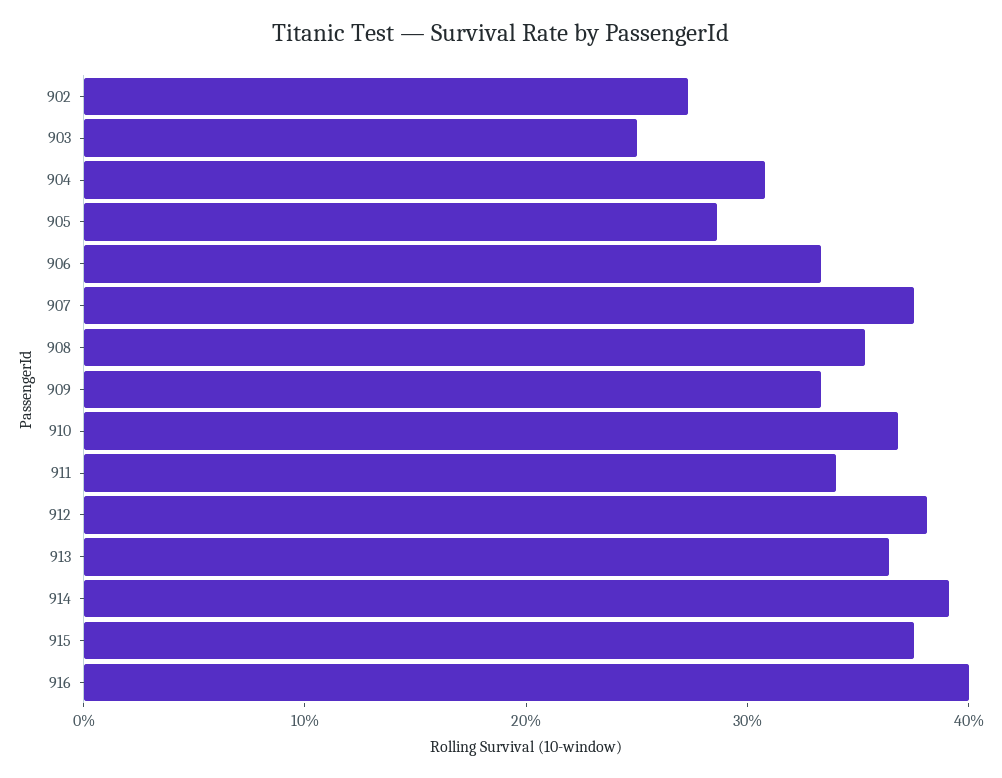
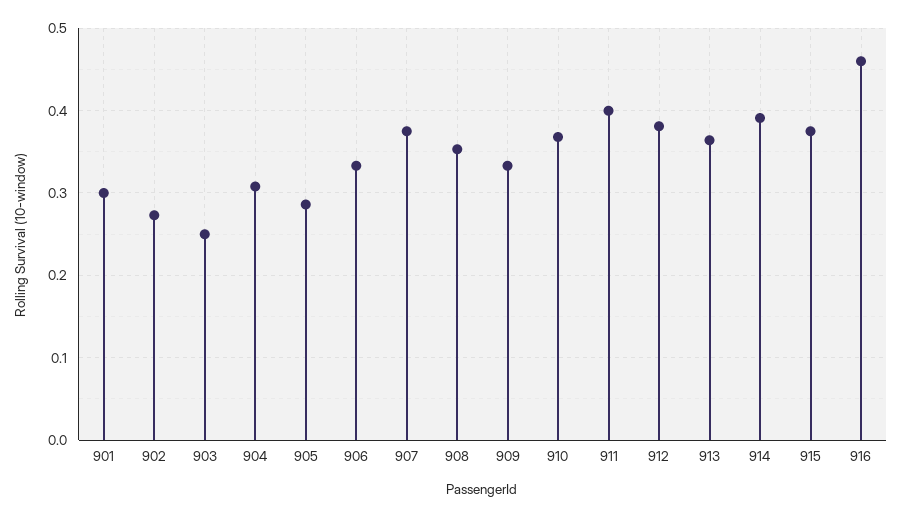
  {
    "902": 0.27,
    "903": 0.25,
    "904": 0.31,
    "905": 0.29,
    "906": 0.33,
    "907": 0.38,
    "908": 0.35,
    "909": 0.33,
    "910": 0.37,
-   "911": 0.34,
+   "911": 0.4,
    "912": 0.38,
    "913": 0.36,
    "914": 0.39,
    "915": 0.38,
-   "916": 0.4
+   "916": 0.46,
+   "901": 0.3
  }

